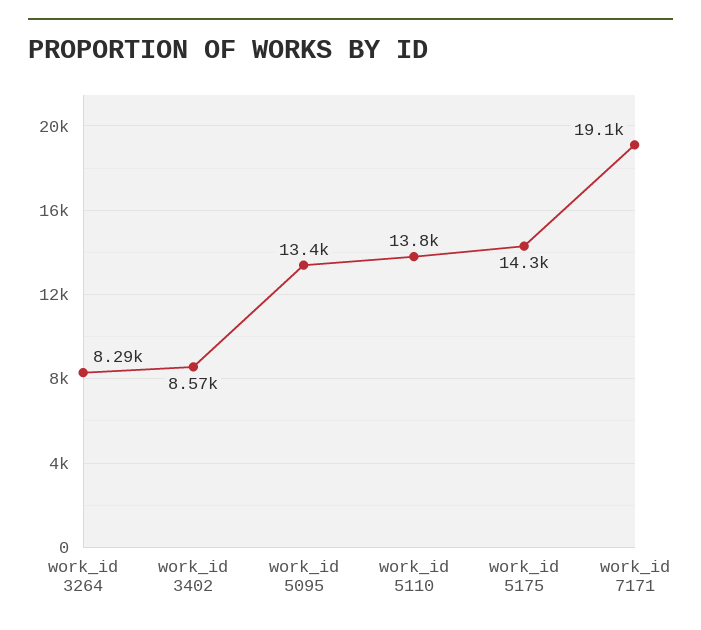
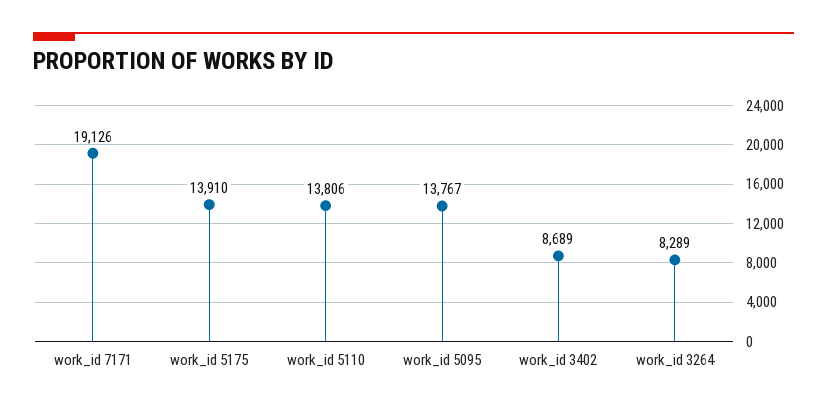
  {
    "work_id 3264": 8289,
-   "work_id 3402": 8570,
+   "work_id 3402": 8689,
-   "work_id 5095": 13400,
+   "work_id 5095": 13767,
    "work_id 5110": 13806,
-   "work_id 5175": 14300,
+   "work_id 5175": 13910,
    "work_id 7171": 19126
  }

